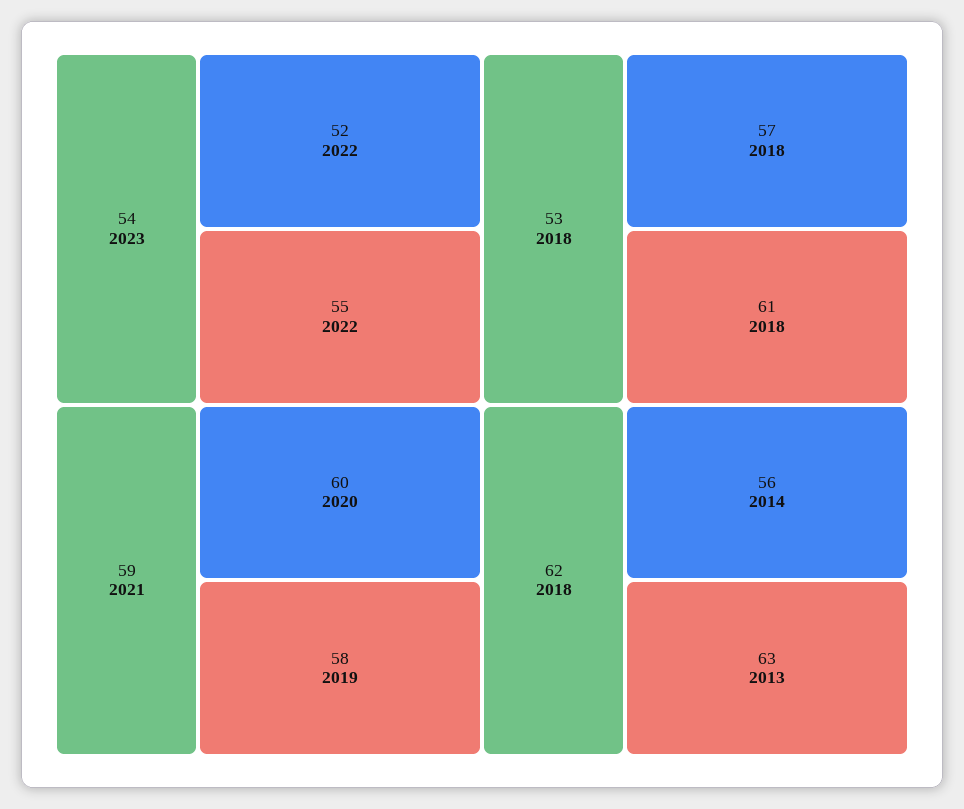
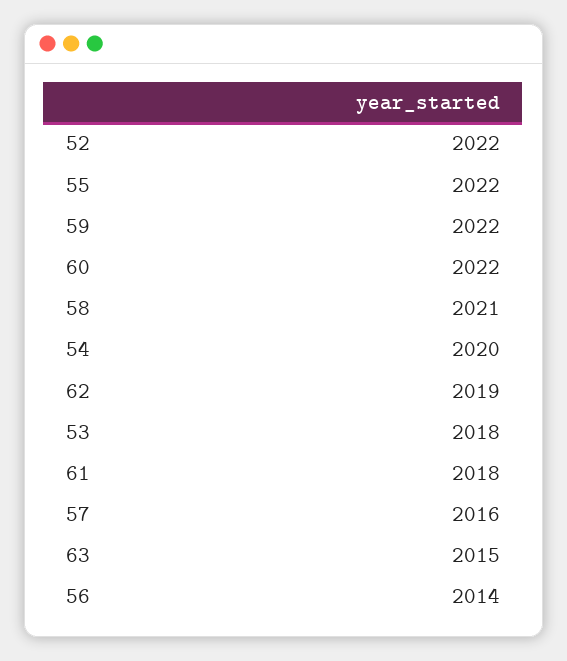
  {
-   "54": 2023,
+   "54": 2020,
    "52": 2022,
    "55": 2022,
-   "59": 2021,
+   "59": 2022,
-   "60": 2020,
+   "60": 2022,
-   "58": 2019,
+   "58": 2021,
    "53": 2018,
-   "57": 2018,
+   "57": 2016,
    "61": 2018,
-   "62": 2018,
+   "62": 2019,
    "56": 2014,
-   "63": 2013
+   "63": 2015
  }

